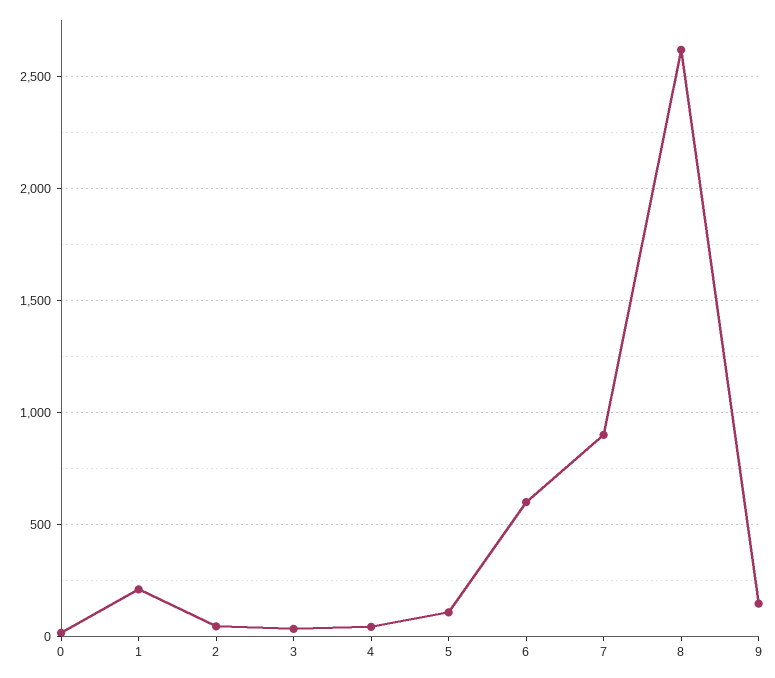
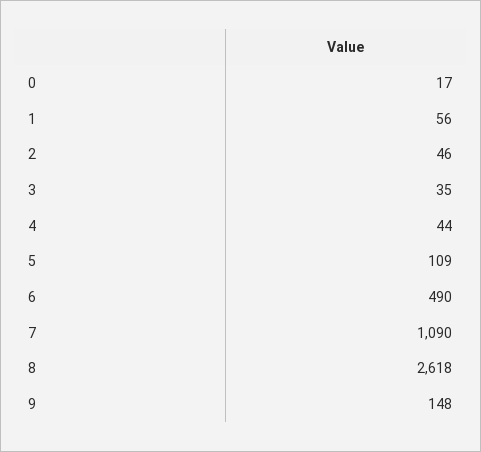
  {
    "0": 17,
-   "1": 200,
+   "1": 56,
    "2": 46,
    "3": 35,
    "4": 44,
    "5": 109,
-   "6": 600,
+   "6": 490,
-   "7": 900,
+   "7": 1090,
    "8": 2618,
    "9": 148
  }

